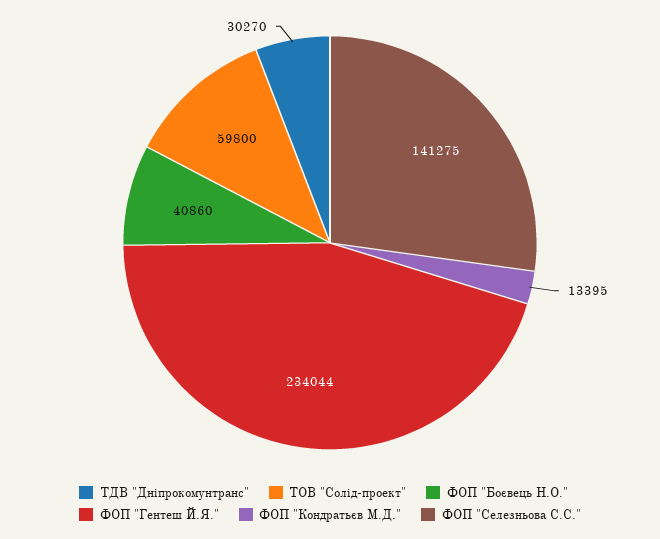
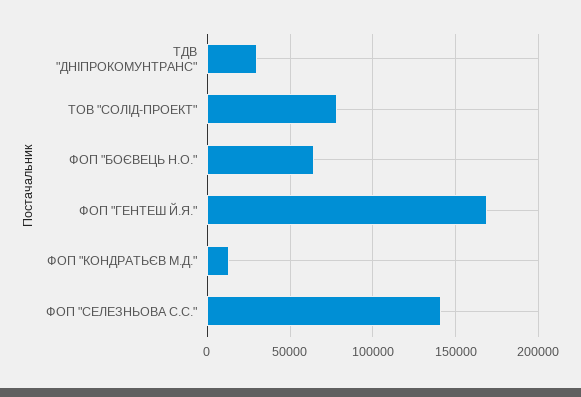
  {
    "ТДВ \"Дніпрокомунтранс\"": 30270,
-   "ТОВ \"Солід-проект\"": 59800,
+   "ТОВ \"Солід-проект\"": 80000,
-   "ФОП \"Боєвець Н.О.\"": 40860,
+   "ФОП \"Боєвець Н.О.\"": 65000,
-   "ФОП \"Гентеш Й.Я.\"": 234044,
+   "ФОП \"Гентеш Й.Я.\"": 170000,
    "ФОП \"Кондратьєв М.Д.\"": 13395,
    "ФОП \"Селезньова С.С.\"": 141275
  }

